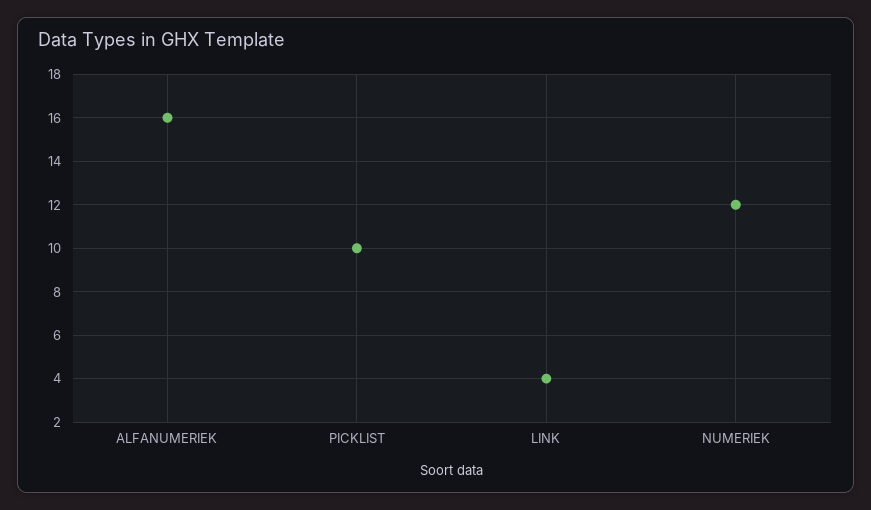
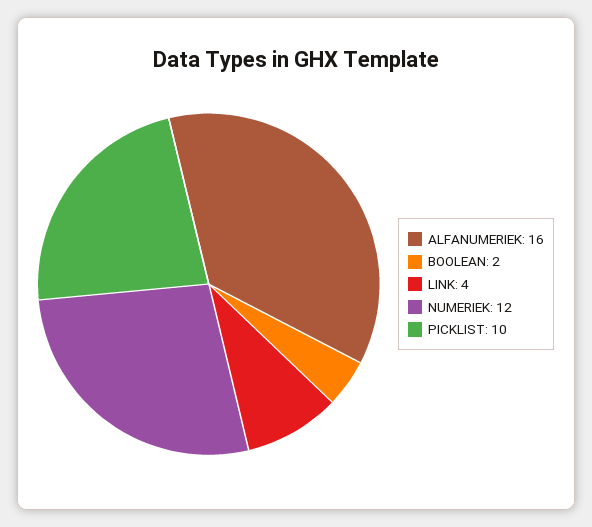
  {
    "ALFANUMERIEK": 16,
    "PICKLIST": 10,
    "LINK": 4,
-   "NUMERIEK": 12
+   "NUMERIEK": 12,
+   "BOOLEAN": 2
  }

